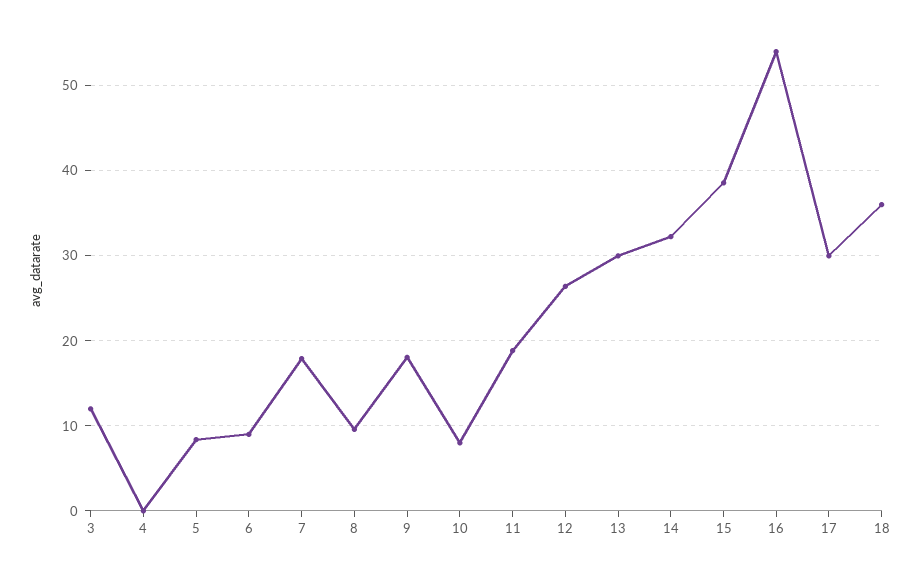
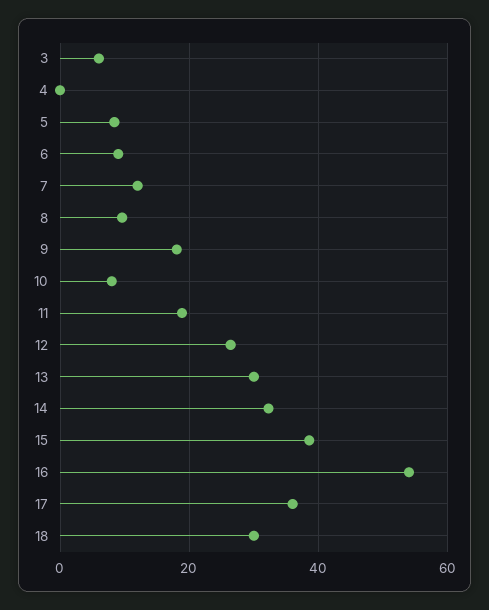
  {
-   "3": 12,
+   "3": 6,
    "4": 0,
    "5": 8,
    "6": 9,
-   "7": 18,
+   "7": 12,
    "8": 10,
    "9": 18,
    "10": 8,
    "11": 19,
    "12": 26,
    "13": 30,
    "14": 32,
    "15": 39,
    "16": 54,
-   "17": 30,
+   "17": 36,
-   "18": 36
+   "18": 30
  }

